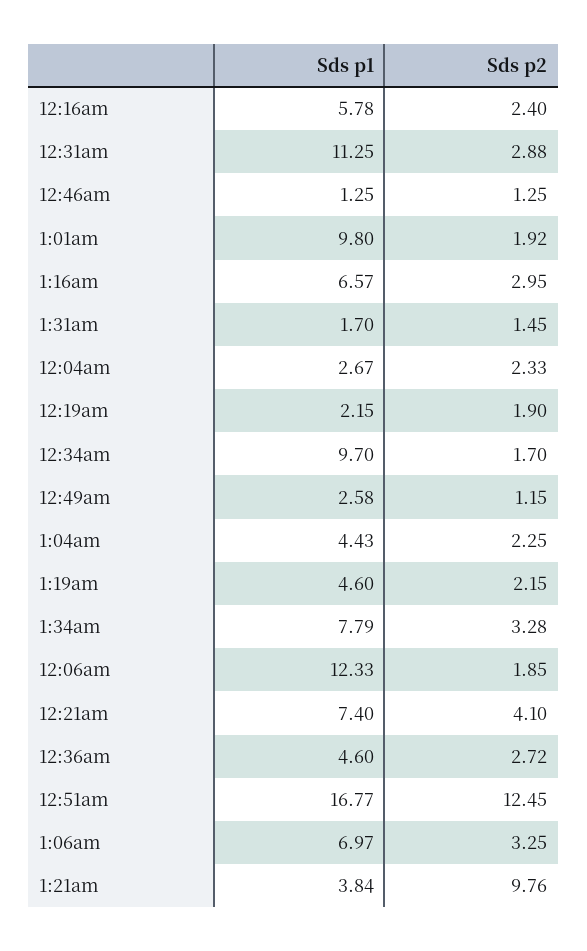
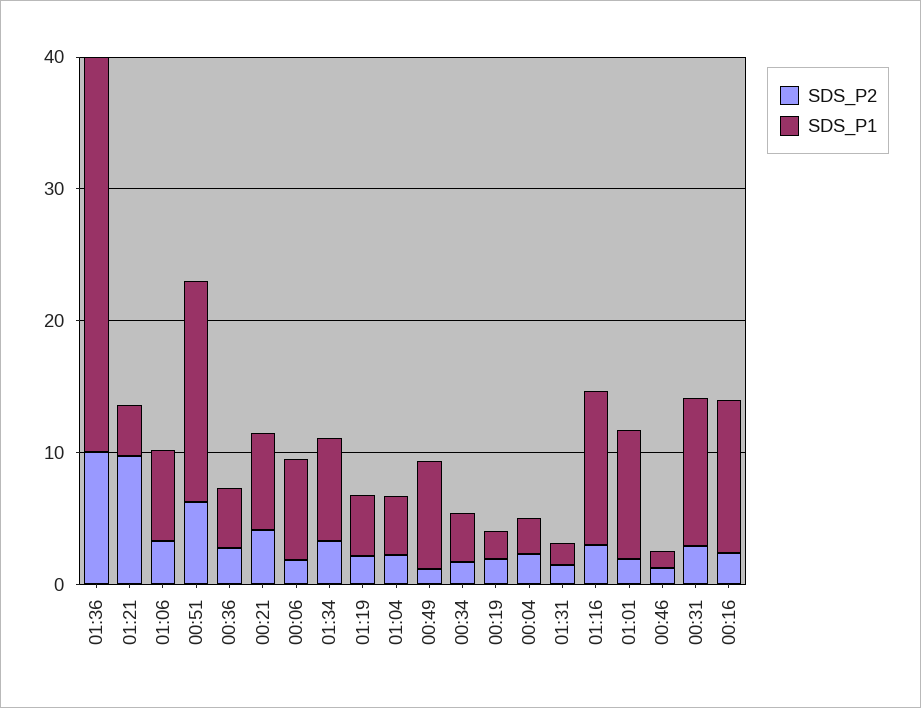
  {
    "Sds p1": {
-     "12:16am": 5.78,
+     "12:16am": 12,
      "12:31am": 11.25,
      "12:46am": 1.25,
      "1:01am": 9.8,
-     "1:16am": 6.57,
+     "1:16am": 12,
      "1:31am": 1.7,
      "12:04am": 2.67,
      "12:19am": 2.15,
-     "12:34am": 9.7,
+     "12:34am": 4,
-     "12:49am": 2.58,
+     "12:49am": 8,
      "1:04am": 4.43,
      "1:19am": 4.6,
      "1:34am": 7.79,
-     "12:06am": 12.33,
+     "12:06am": 8,
      "12:21am": 7.4,
      "12:36am": 4.6,
      "12:51am": 16.77,
      "1:06am": 6.97,
-     "1:21am": 3.84
+     "1:21am": 3.84,
+     "01:36": 30
    },
    "Sds p2": {
      "12:16am": 2.4,
      "12:31am": 2.88,
      "12:46am": 1.25,
      "1:01am": 1.92,
      "1:16am": 2.95,
      "1:31am": 1.45,
      "12:04am": 2.33,
      "12:19am": 1.9,
      "12:34am": 1.7,
      "12:49am": 1.15,
      "1:04am": 2.25,
      "1:19am": 2.15,
      "1:34am": 3.28,
      "12:06am": 1.85,
      "12:21am": 4.1,
      "12:36am": 2.72,
-     "12:51am": 12.45,
+     "12:51am": 6,
      "1:06am": 3.25,
-     "1:21am": 9.76
+     "1:21am": 9.76,
+     "01:36": 10
    }
  }

